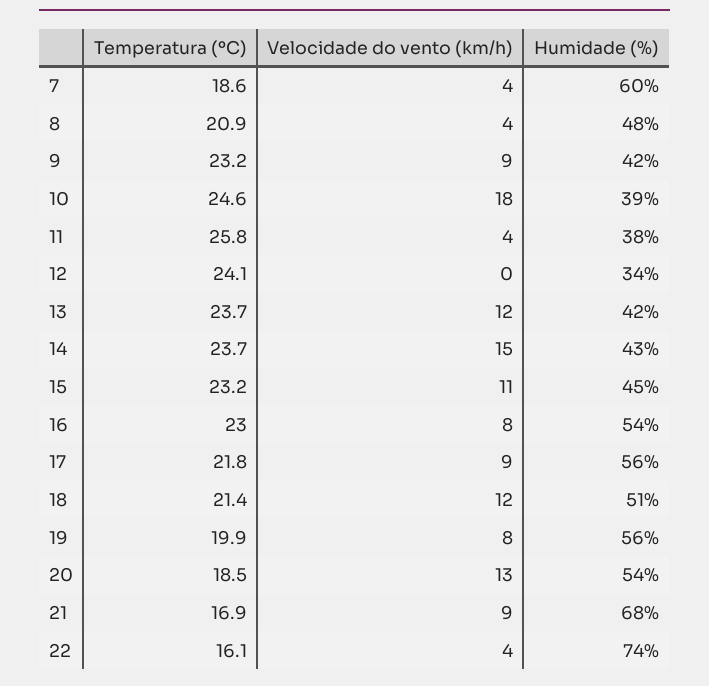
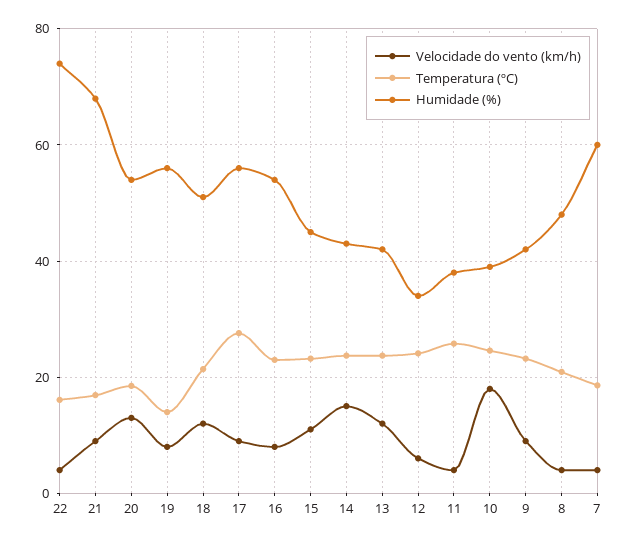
  {
    "Temperatura (ºC)": {
      "7": 18.6,
      "8": 20.9,
      "9": 23.2,
      "10": 24.6,
      "11": 25.8,
      "12": 24.1,
      "13": 23.7,
      "14": 23.7,
      "15": 23.2,
      "16": 23,
-     "17": 21.8,
+     "17": 28,
      "18": 21.4,
-     "19": 19.9,
+     "19": 14,
      "20": 18.5,
      "21": 16.9,
      "22": 16.1
    },
    "Velocidade do vento (km/h)": {
      "7": 4,
      "8": 4,
      "9": 9,
      "10": 18,
      "11": 4,
-     "12": 0,
+     "12": 6,
      "13": 12,
      "14": 15,
      "15": 11,
      "16": 8,
      "17": 9,
      "18": 12,
      "19": 8,
      "20": 13,
      "21": 9,
      "22": 4
    },
    "Humidade (%)": {
      "7": 60,
      "8": 48,
      "9": 42,
      "10": 39,
      "11": 38,
      "12": 34,
      "13": 42,
      "14": 43,
      "15": 45,
      "16": 54,
      "17": 56,
      "18": 51,
      "19": 56,
      "20": 54,
      "21": 68,
      "22": 74
    }
  }

